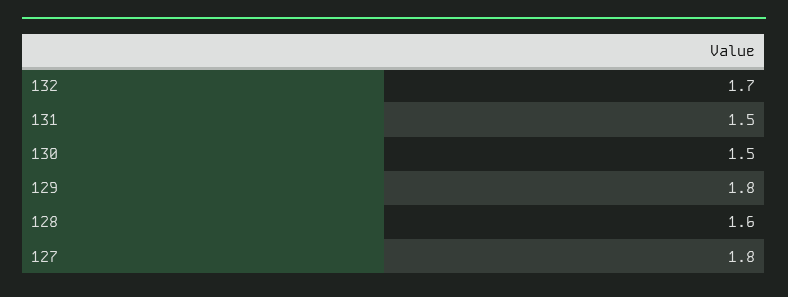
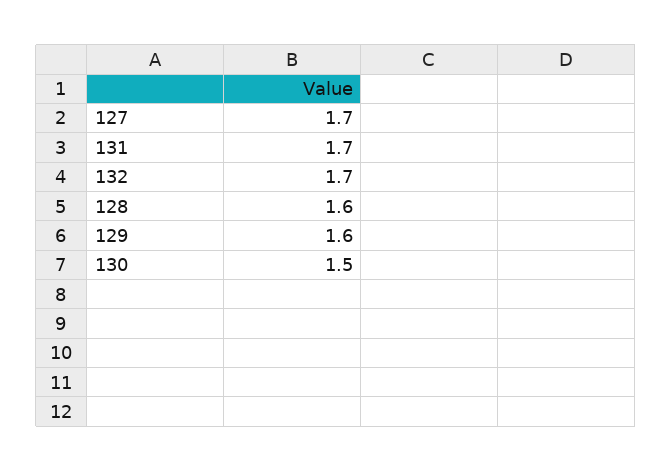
  {
    "132": 1.7,
-   "131": 1.5,
+   "131": 1.7,
    "130": 1.5,
-   "129": 1.8,
+   "129": 1.6,
    "128": 1.6,
-   "127": 1.8
+   "127": 1.7
  }

